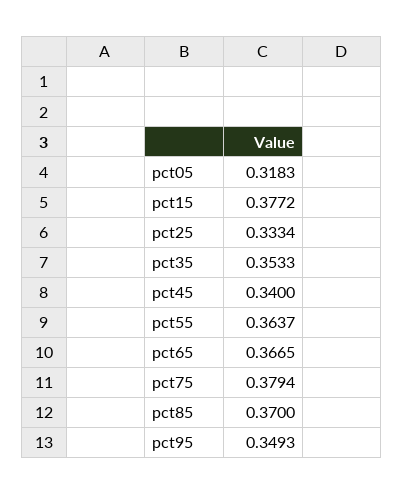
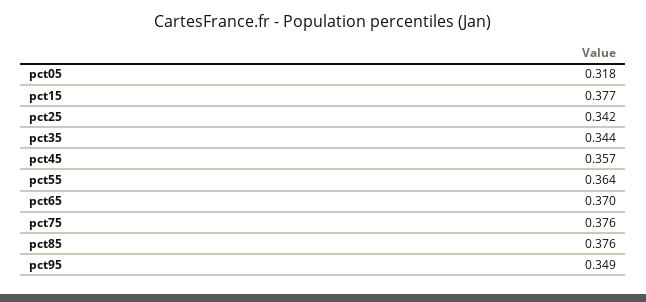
  {
    "pct05": 0.3183,
    "pct15": 0.3772,
-   "pct25": 0.3334,
+   "pct25": 0.342,
-   "pct35": 0.3533,
+   "pct35": 0.344,
-   "pct45": 0.34,
+   "pct45": 0.357,
    "pct55": 0.3637,
-   "pct65": 0.3665,
+   "pct65": 0.37,
-   "pct75": 0.3794,
+   "pct75": 0.376,
-   "pct85": 0.37,
+   "pct85": 0.376,
    "pct95": 0.3493
  }

